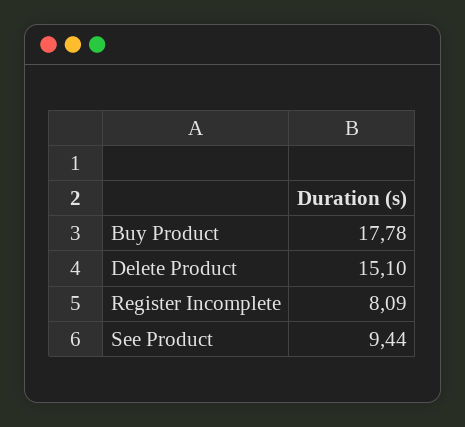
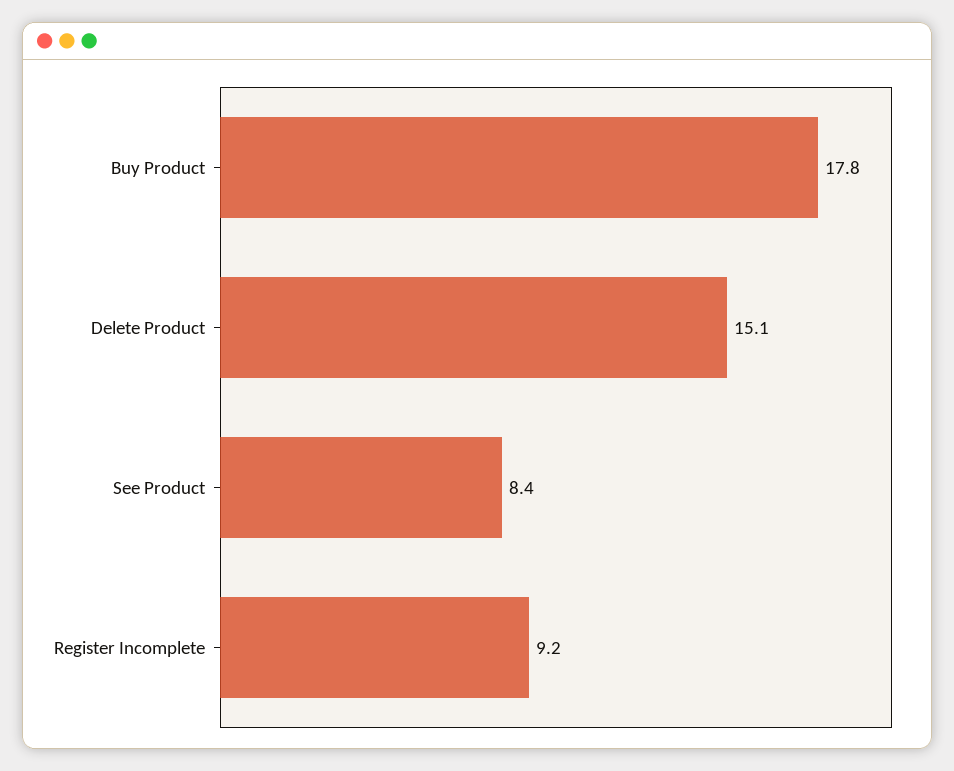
  {
    "Buy Product": 17.78,
    "Delete Product": 15.1,
-   "Register Incomplete": 8.09,
+   "Register Incomplete": 9.2,
-   "See Product": 9.44
+   "See Product": 8.4
  }

